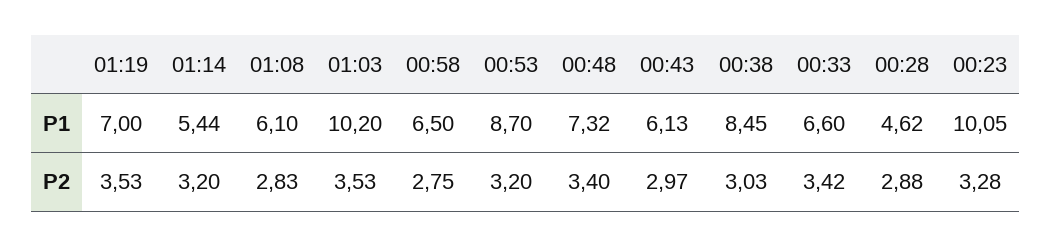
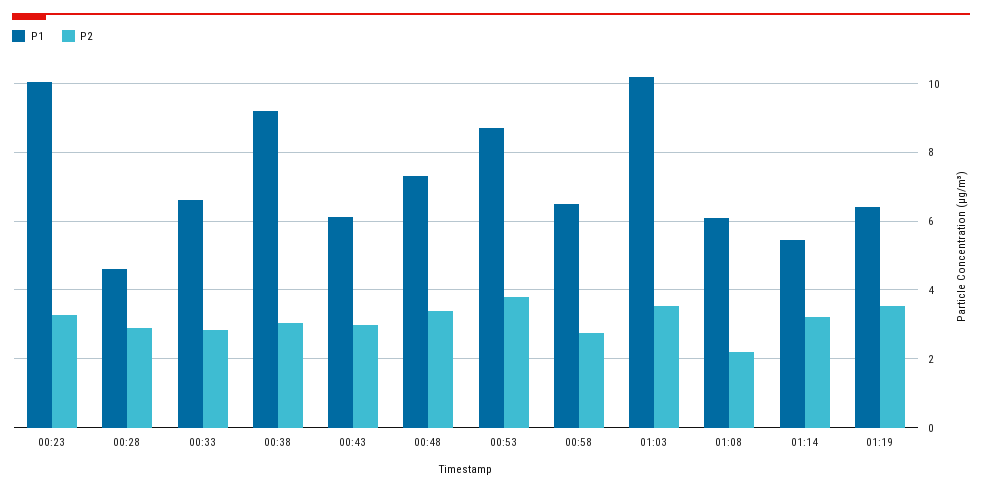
  {
    "P1": {
-     "01:19": 7,
+     "01:19": 6.4,
      "01:14": 5.44,
      "01:08": 6.1,
      "01:03": 10.2,
      "00:58": 6.5,
      "00:53": 8.7,
      "00:48": 7.32,
      "00:43": 6.13,
-     "00:38": 8.45,
+     "00:38": 9.2,
      "00:33": 6.6,
      "00:28": 4.62,
      "00:23": 10.05
    },
    "P2": {
      "01:19": 3.53,
      "01:14": 3.2,
-     "01:08": 2.83,
+     "01:08": 2.2,
      "01:03": 3.53,
      "00:58": 2.75,
-     "00:53": 3.2,
+     "00:53": 3.8,
      "00:48": 3.4,
      "00:43": 2.97,
      "00:38": 3.03,
-     "00:33": 3.42,
+     "00:33": 2.8,
      "00:28": 2.88,
      "00:23": 3.28
    }
  }

